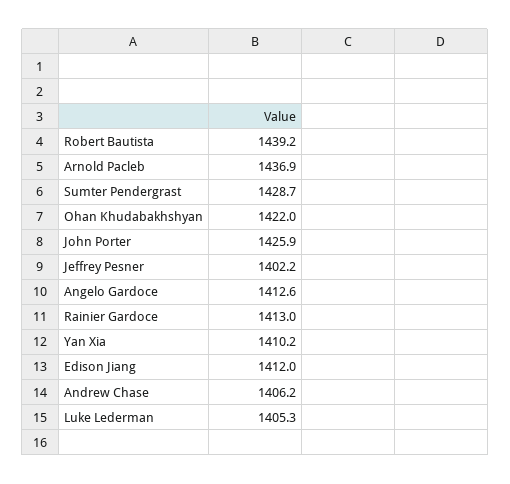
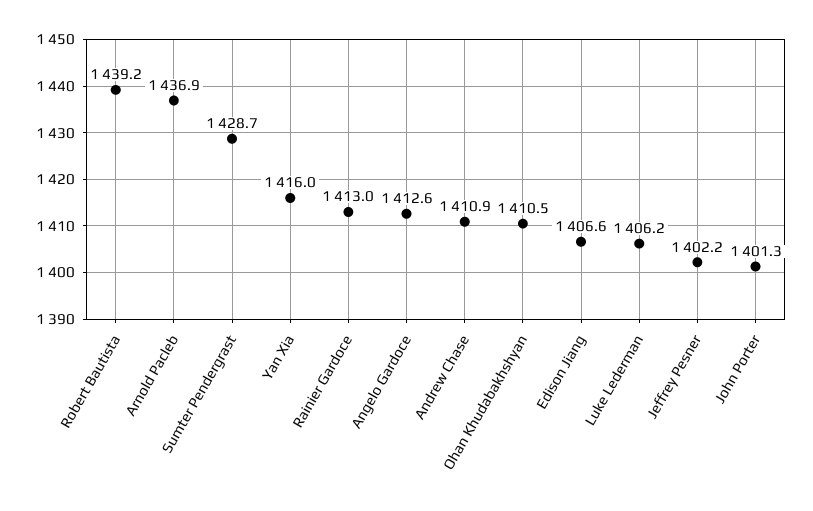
  {
    "Robert Bautista": 1439.2,
    "Arnold Pacleb": 1436.9,
    "Sumter Pendergrast": 1428.7,
-   "Ohan Khudabakhshyan": 1422,
+   "Ohan Khudabakhshyan": 1410.5,
-   "John Porter": 1425.9,
+   "John Porter": 1401.3,
    "Jeffrey Pesner": 1402.2,
    "Angelo Gardoce": 1412.6,
    "Rainier Gardoce": 1413,
-   "Yan Xia": 1410.2,
+   "Yan Xia": 1416,
-   "Edison Jiang": 1412,
+   "Edison Jiang": 1406.6,
-   "Andrew Chase": 1406.2,
+   "Andrew Chase": 1410.9,
-   "Luke Lederman": 1405.3
+   "Luke Lederman": 1406.2
  }

